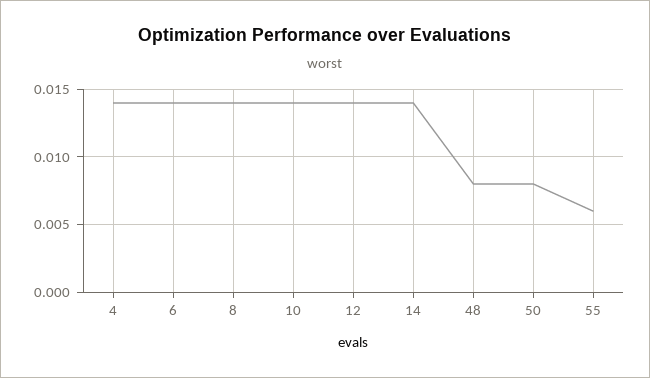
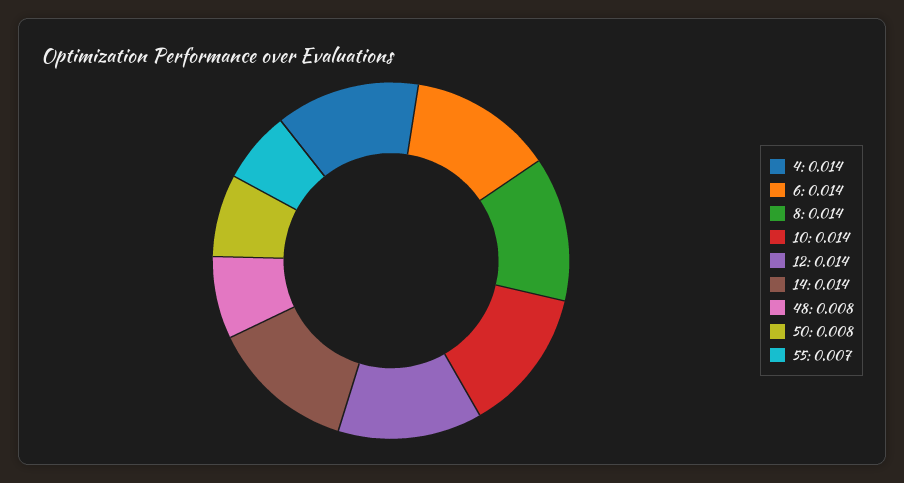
  {
    "4": 0.014,
    "6": 0.014,
    "8": 0.014,
    "10": 0.014,
    "12": 0.014,
    "14": 0.014,
    "48": 0.008,
    "50": 0.008,
-   "55": 0.006
+   "55": 0.007
  }

